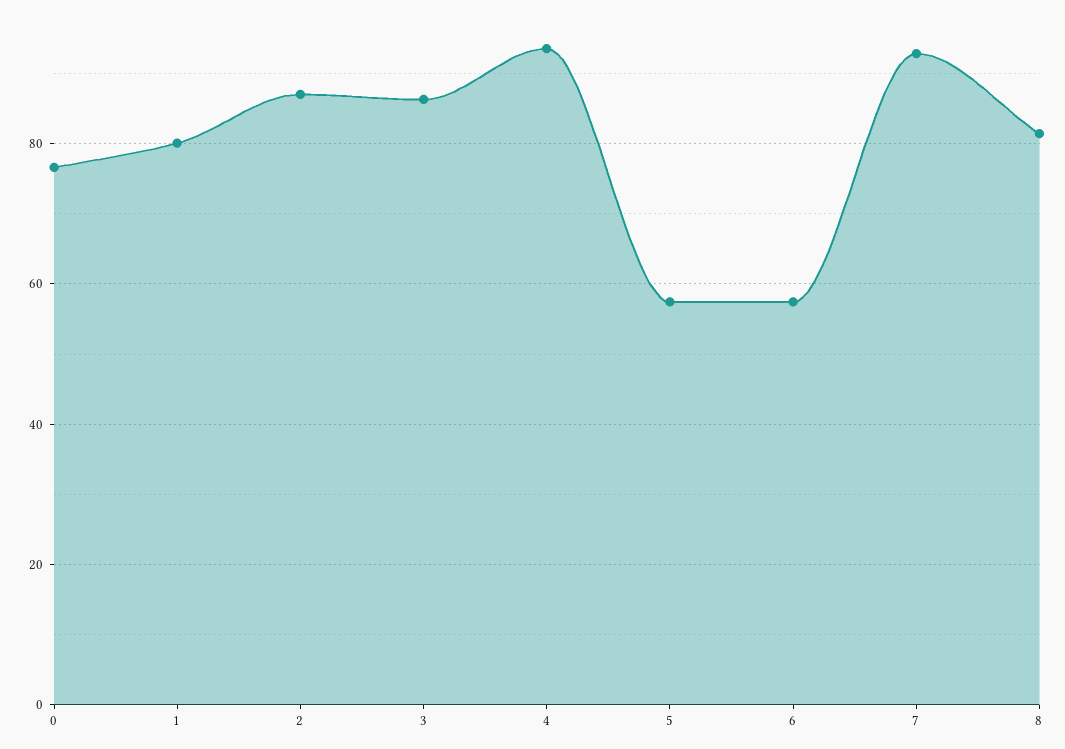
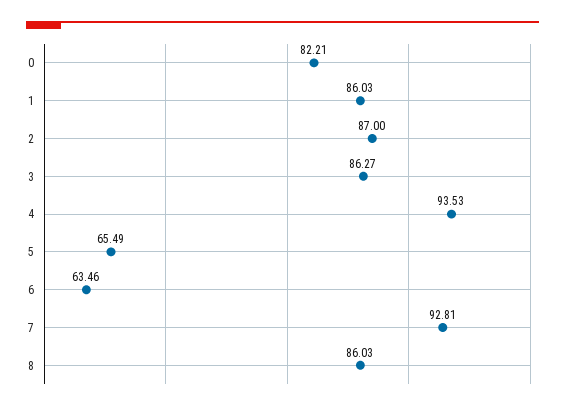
  {
-   "0": 76,
+   "0": 82.21,
-   "1": 80,
+   "1": 86.03,
    "2": 87,
    "3": 86.27,
    "4": 93.53,
-   "5": 58,
+   "5": 65.49,
-   "6": 58,
+   "6": 63.46,
    "7": 92.81,
-   "8": 82
+   "8": 86.03
  }

